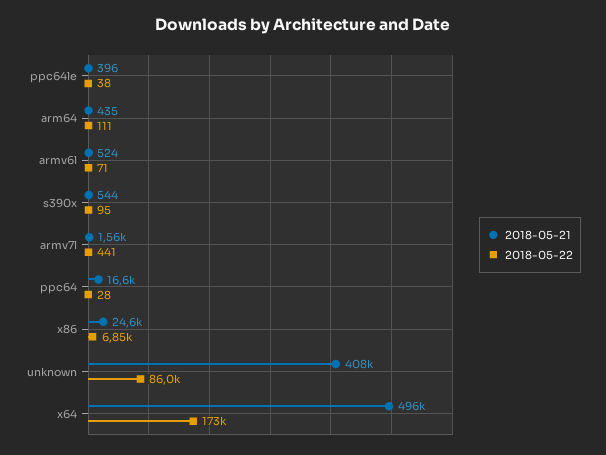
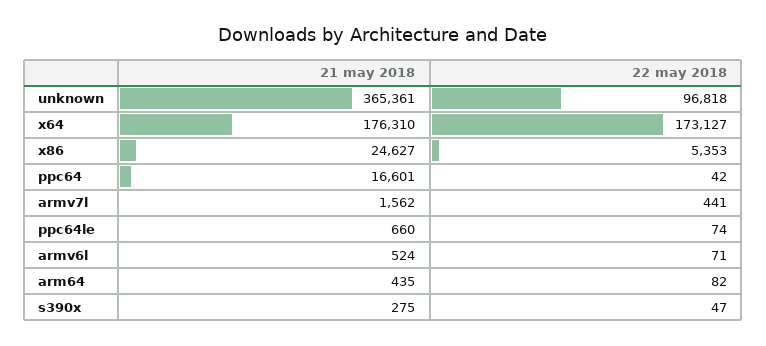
  {
    "2018-05-21": {
-     "ppc64le": 396,
+     "ppc64le": 660,
      "arm64": 435,
      "armv6l": 524,
-     "s390x": 544,
+     "s390x": 275,
      "armv7l": 1562,
      "ppc64": 16601,
      "x86": 24627,
-     "unknown": 408000,
+     "unknown": 365361,
-     "x64": 496000
+     "x64": 176310
    },
    "2018-05-22": {
-     "ppc64le": 38,
+     "ppc64le": 74,
-     "arm64": 111,
+     "arm64": 82,
      "armv6l": 71,
-     "s390x": 95,
+     "s390x": 47,
      "armv7l": 441,
-     "ppc64": 28,
+     "ppc64": 42,
-     "x86": 6850,
+     "x86": 5353,
-     "unknown": 86000,
+     "unknown": 96818,
      "x64": 173127
    }
  }

